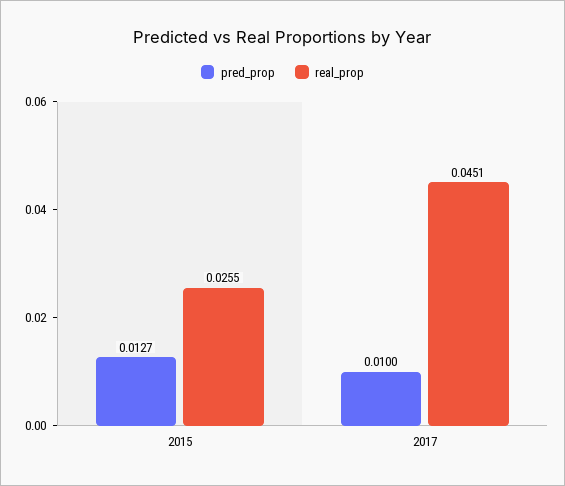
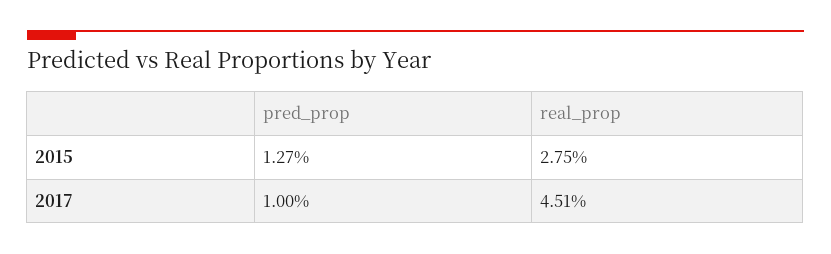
  {
    "pred_prop": {
      "2015": 0.0127,
      "2017": 0.01
    },
    "real_prop": {
-     "2015": 0.0255,
+     "2015": 0.0275,
      "2017": 0.0451
    }
  }

